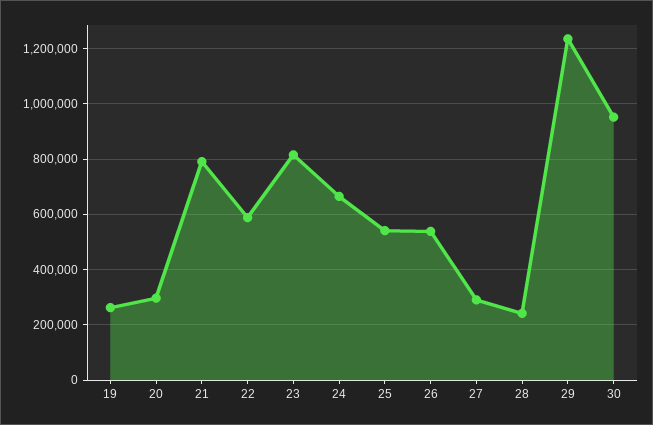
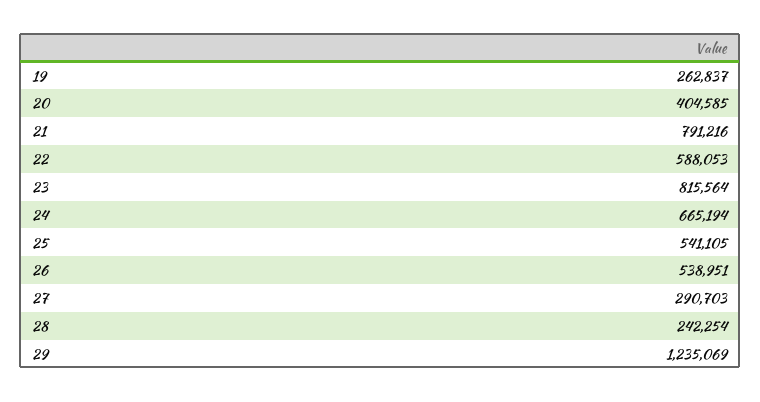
  {
    "19": 262837,
-   "20": 300000,
+   "20": 404585,
    "21": 791216,
    "22": 588053,
    "23": 815564,
    "24": 665194,
    "25": 541105,
    "26": 538951,
    "27": 290703,
    "28": 242254,
-   "29": 1235069,
+   "29": 1235069
-   "30": 950000
  }

